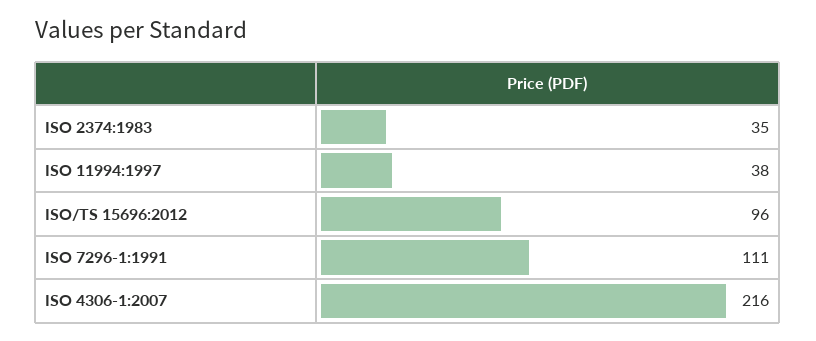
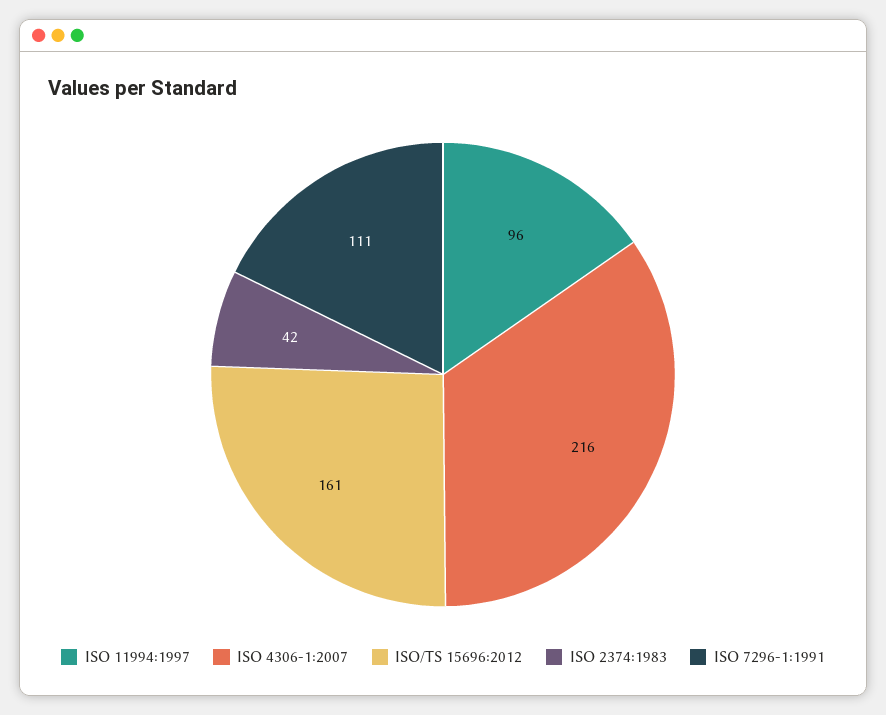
  {
-   "ISO 2374:1983": 35,
+   "ISO 2374:1983": 42,
-   "ISO 11994:1997": 38,
+   "ISO 11994:1997": 96,
-   "ISO/TS 15696:2012": 96,
+   "ISO/TS 15696:2012": 161,
    "ISO 7296-1:1991": 111,
    "ISO 4306-1:2007": 216
  }

